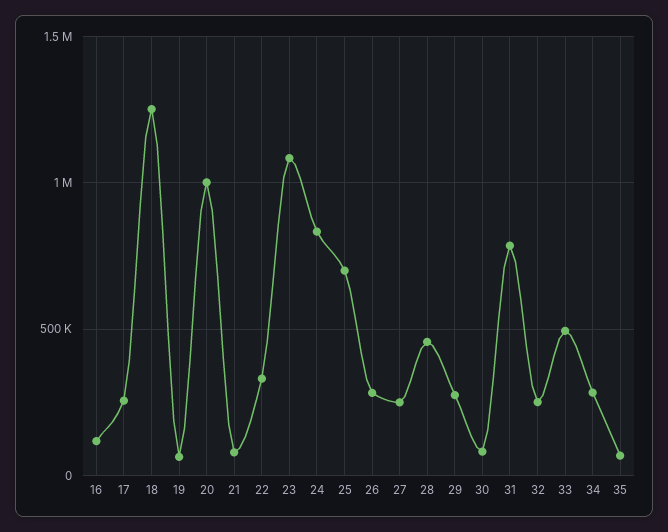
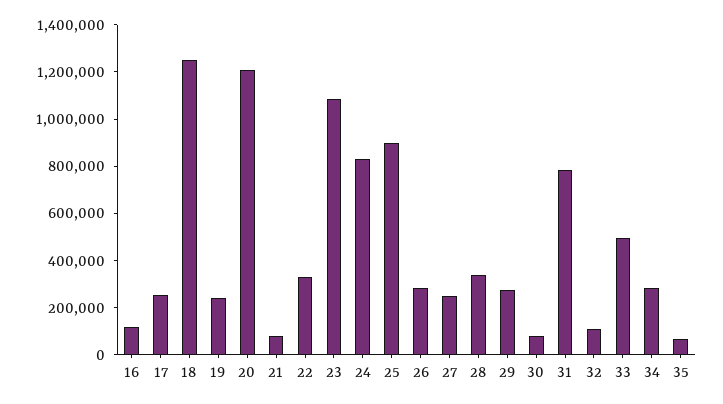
  {
    "16": 100000,
    "17": 250000,
    "18": 1250000,
-   "19": 50000,
+   "19": 250000,
-   "20": 1000000,
+   "20": 1200000,
    "21": 100000,
    "22": 350000,
    "23": 1100000,
    "24": 850000,
-   "25": 700000,
+   "25": 900000,
    "26": 300000,
    "27": 250000,
-   "28": 450000,
+   "28": 350000,
    "29": 250000,
    "30": 100000,
    "31": 800000,
-   "32": 250000,
+   "32": 100000,
    "33": 500000,
    "34": 300000,
    "35": 50000
  }

